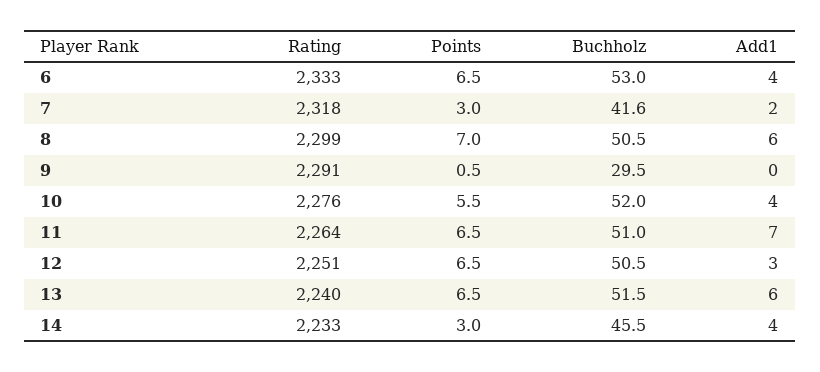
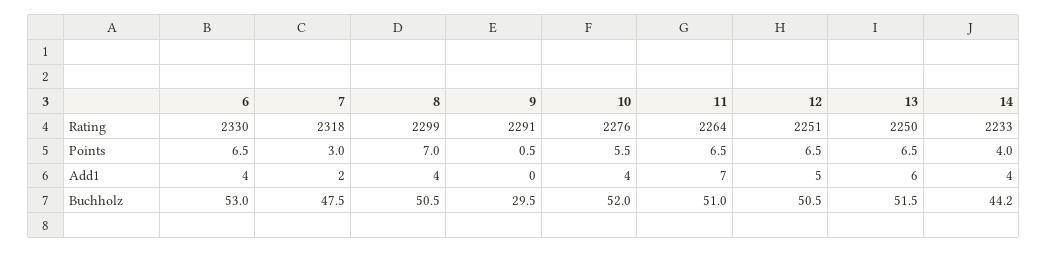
  {
    "Rating": {
-     "6": 2333,
+     "6": 2330,
      "7": 2318,
      "8": 2299,
      "9": 2291,
      "10": 2276,
      "11": 2264,
      "12": 2251,
-     "13": 2240,
+     "13": 2250,
      "14": 2233
    },
    "Points": {
      "6": 6.5,
      "7": 3,
      "8": 7,
      "9": 0.5,
      "10": 5.5,
      "11": 6.5,
      "12": 6.5,
      "13": 6.5,
-     "14": 3
+     "14": 4
    },
    "Buchholz": {
      "6": 53,
-     "7": 41.6,
+     "7": 47.5,
      "8": 50.5,
      "9": 29.5,
      "10": 52,
      "11": 51,
      "12": 50.5,
      "13": 51.5,
-     "14": 45.5
+     "14": 44.2
    },
    "Add1": {
      "6": 4,
      "7": 2,
-     "8": 6,
+     "8": 4,
      "9": 0,
      "10": 4,
      "11": 7,
-     "12": 3,
+     "12": 5,
      "13": 6,
      "14": 4
    }
  }

